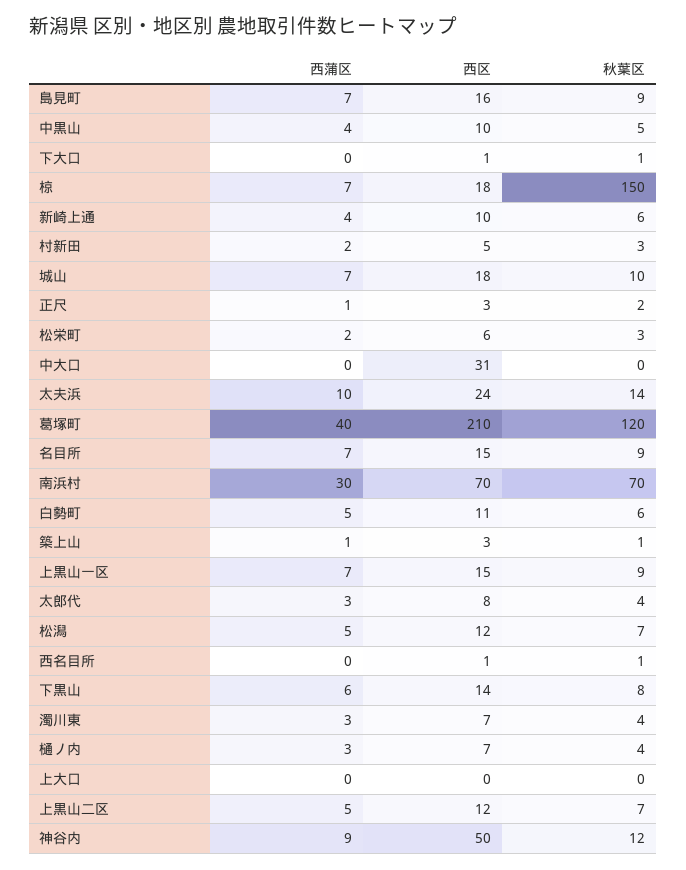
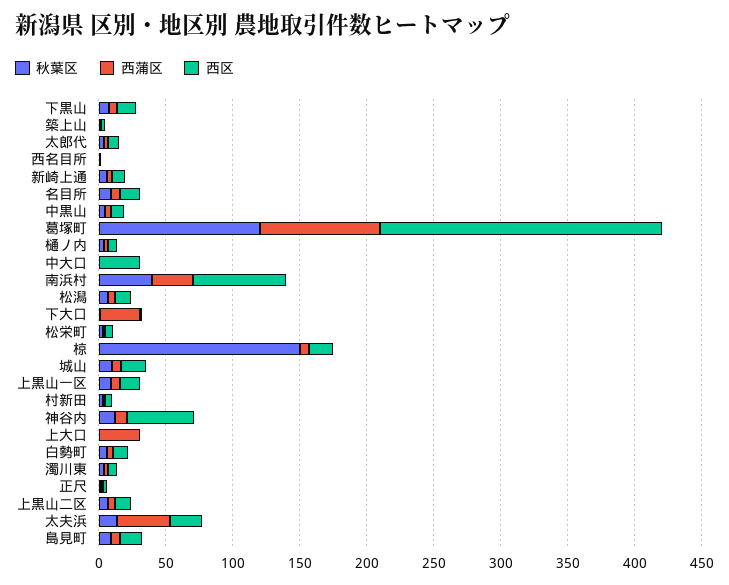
  {
    "西蒲区": {
      "島見町": 7,
      "中黒山": 4,
-     "下大口": 0,
+     "下大口": 30,
      "椋": 7,
      "新崎上通": 4,
      "村新田": 2,
      "城山": 7,
      "正尺": 1,
      "松栄町": 2,
      "中大口": 0,
-     "太夫浜": 10,
+     "太夫浜": 40,
-     "葛塚町": 40,
+     "葛塚町": 90,
      "名目所": 7,
      "南浜村": 30,
      "白勢町": 5,
      "築上山": 1,
      "上黒山一区": 7,
      "太郎代": 3,
      "松潟": 5,
      "西名目所": 0,
      "下黒山": 6,
      "濁川東": 3,
      "樋ノ内": 3,
-     "上大口": 0,
+     "上大口": 30,
      "上黒山二区": 5,
      "神谷内": 9
    },
    "西区": {
      "島見町": 16,
      "中黒山": 10,
      "下大口": 1,
      "椋": 18,
      "新崎上通": 10,
      "村新田": 5,
      "城山": 18,
      "正尺": 3,
      "松栄町": 6,
      "中大口": 31,
      "太夫浜": 24,
      "葛塚町": 210,
      "名目所": 15,
      "南浜村": 70,
      "白勢町": 11,
      "築上山": 3,
      "上黒山一区": 15,
      "太郎代": 8,
      "松潟": 12,
      "西名目所": 1,
      "下黒山": 14,
      "濁川東": 7,
      "樋ノ内": 7,
      "上大口": 0,
      "上黒山二区": 12,
      "神谷内": 50
    },
    "秋葉区": {
      "島見町": 9,
      "中黒山": 5,
      "下大口": 1,
      "椋": 150,
      "新崎上通": 6,
      "村新田": 3,
      "城山": 10,
      "正尺": 2,
      "松栄町": 3,
      "中大口": 0,
      "太夫浜": 14,
      "葛塚町": 120,
      "名目所": 9,
-     "南浜村": 70,
+     "南浜村": 40,
      "白勢町": 6,
      "築上山": 1,
      "上黒山一区": 9,
      "太郎代": 4,
      "松潟": 7,
      "西名目所": 1,
      "下黒山": 8,
      "濁川東": 4,
      "樋ノ内": 4,
      "上大口": 0,
      "上黒山二区": 7,
      "神谷内": 12
    }
  }

